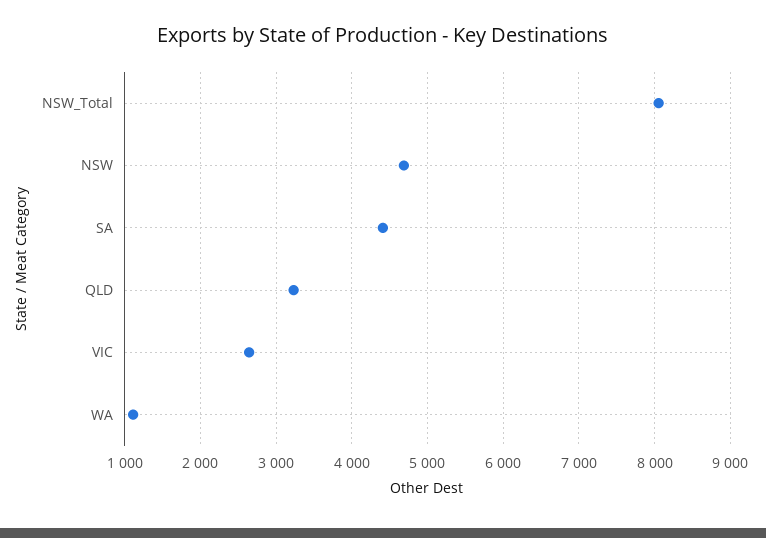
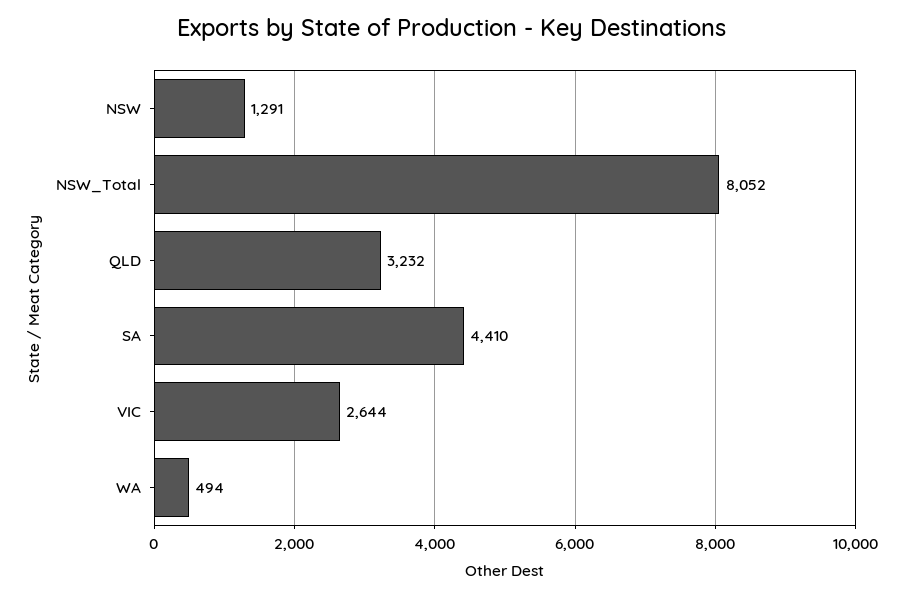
  {
    "NSW_Total": 8052,
-   "NSW": 4700,
+   "NSW": 1291,
    "SA": 4410,
    "QLD": 3232,
    "VIC": 2644,
-   "WA": 1100
+   "WA": 494
  }

